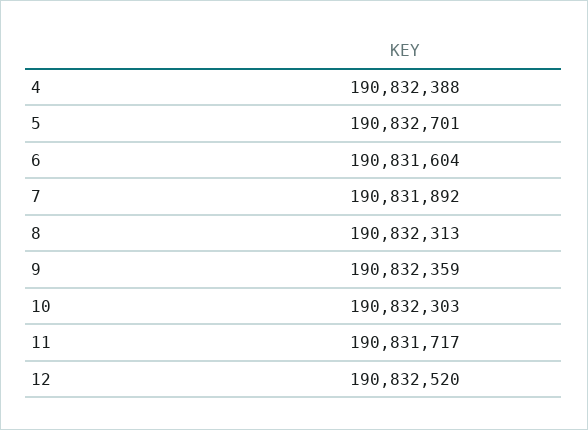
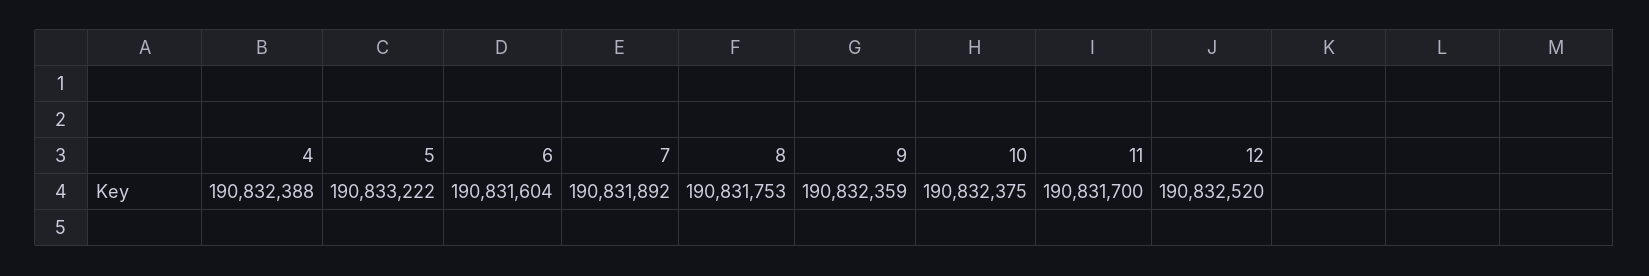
  {
    "4": 190832388,
-   "5": 190832701,
+   "5": 190833222,
    "6": 190831604,
    "7": 190831892,
-   "8": 190832313,
+   "8": 190831753,
    "9": 190832359,
-   "10": 190832303,
+   "10": 190832375,
-   "11": 190831717,
+   "11": 190831700,
    "12": 190832520
  }

